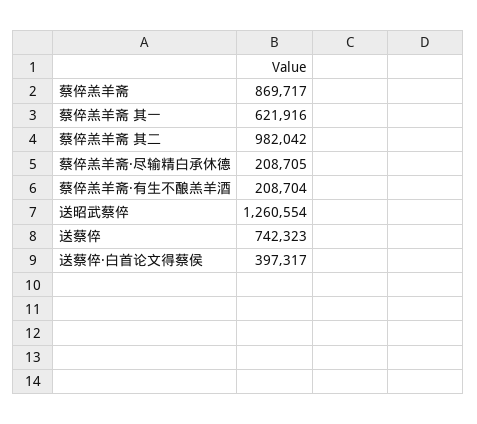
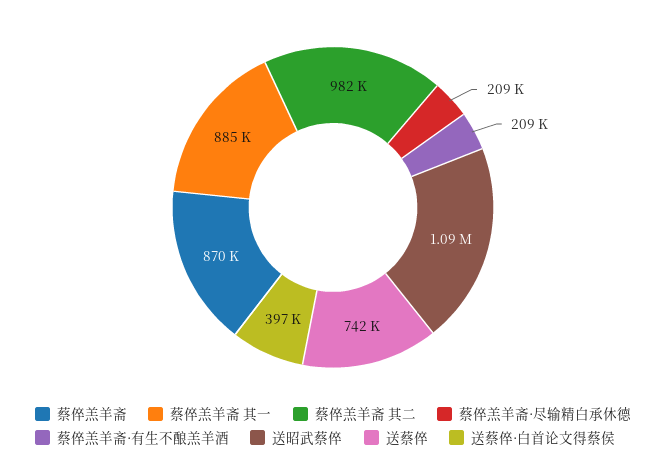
  {
    "蔡倅羔羊斋": 869717,
-   "蔡倅羔羊斋 其一": 621916,
+   "蔡倅羔羊斋 其一": 885000,
    "蔡倅羔羊斋 其二": 982042,
    "蔡倅羔羊斋·尽输精白承休德": 208705,
    "蔡倅羔羊斋·有生不酿羔羊酒": 208704,
-   "送昭武蔡倅": 1260554,
+   "送昭武蔡倅": 1090000,
    "送蔡倅": 742323,
    "送蔡倅·白首论文得蔡侯": 397317
  }

